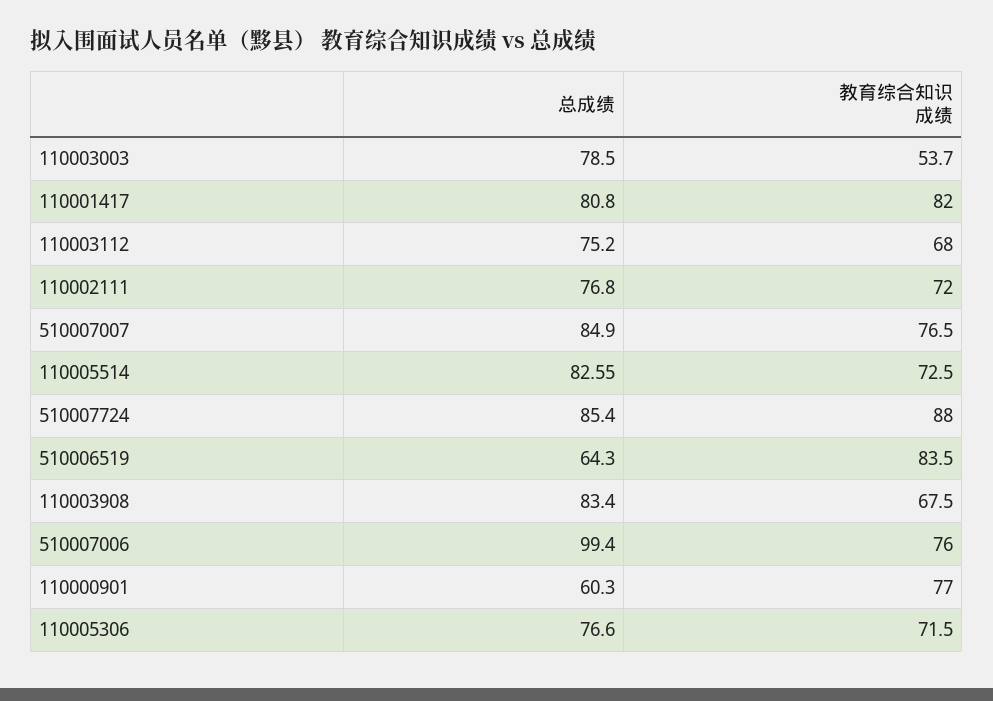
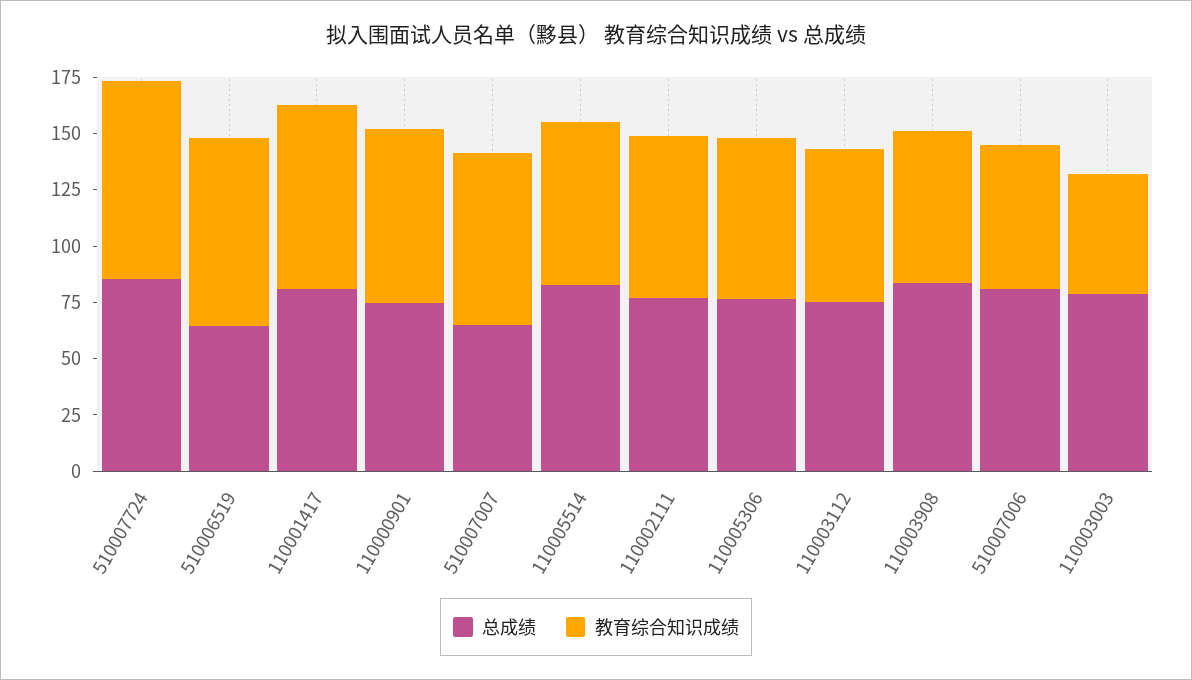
  {
    "总成绩": {
      "110003003": 78.5,
      "110001417": 80.8,
      "110003112": 75.2,
      "110002111": 76.8,
-     "510007007": 84.9,
+     "510007007": 65,
      "110005514": 82.55,
      "510007724": 85.4,
      "510006519": 64.3,
      "110003908": 83.4,
-     "510007006": 99.4,
+     "510007006": 80,
-     "110000901": 60.3,
+     "110000901": 75,
      "110005306": 76.6
    },
    "教育综合知识成绩": {
      "110003003": 53.7,
      "110001417": 82,
      "110003112": 68,
      "110002111": 72,
      "510007007": 76.5,
      "110005514": 72.5,
      "510007724": 88,
      "510006519": 83.5,
      "110003908": 67.5,
-     "510007006": 76,
+     "510007006": 65,
      "110000901": 77,
      "110005306": 71.5
    }
  }

